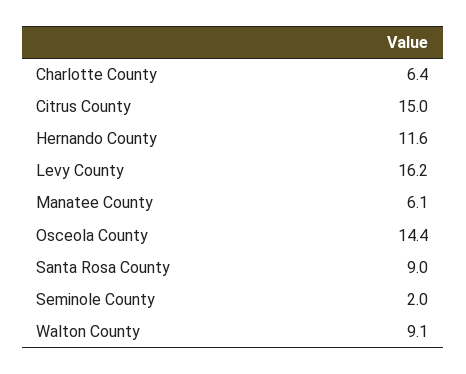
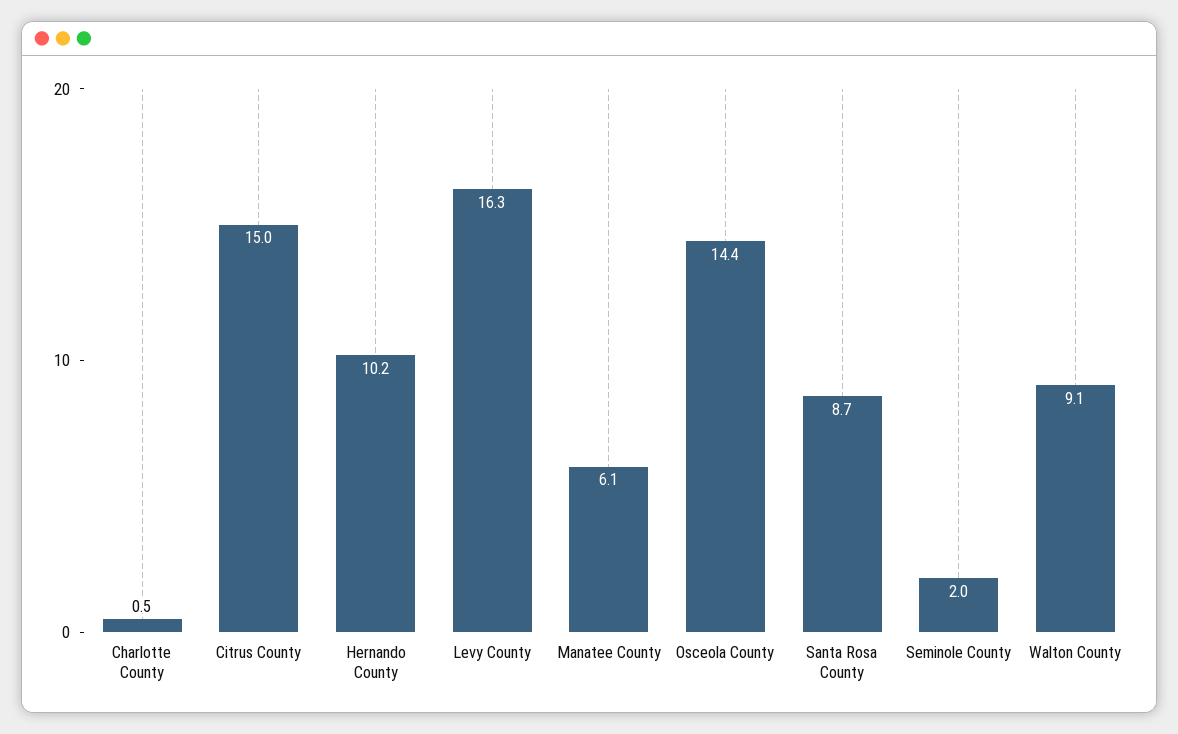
  {
-   "Charlotte County": 6.4,
+   "Charlotte County": 0.5,
    "Citrus County": 15,
-   "Hernando County": 11.6,
+   "Hernando County": 10.2,
-   "Levy County": 16.2,
+   "Levy County": 16.3,
    "Manatee County": 6.1,
    "Osceola County": 14.4,
-   "Santa Rosa County": 9,
+   "Santa Rosa County": 8.7,
    "Seminole County": 2,
    "Walton County": 9.1
  }

